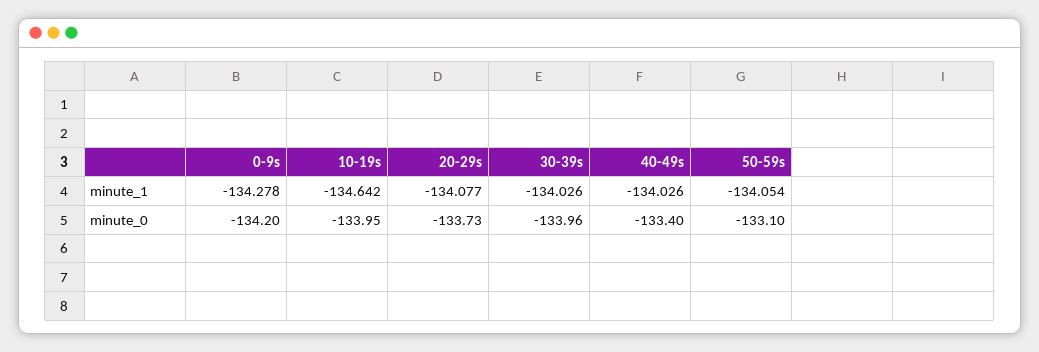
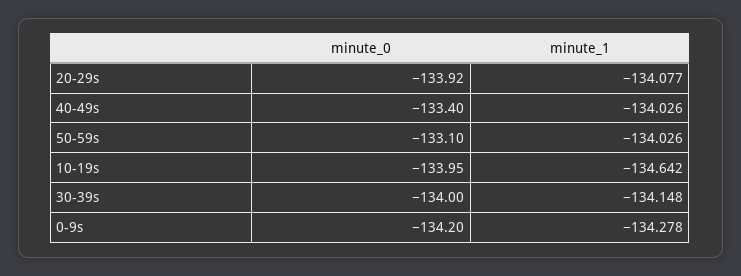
  {
    "0-9s": {
      "minute_1": -134.278,
      "minute_0": -134.2
    },
    "10-19s": {
      "minute_1": -134.642,
      "minute_0": -133.95
    },
    "20-29s": {
      "minute_1": -134.077,
-     "minute_0": -133.73
+     "minute_0": -133.92
    },
    "30-39s": {
-     "minute_1": -134.026,
+     "minute_1": -134.148,
-     "minute_0": -133.96
+     "minute_0": -134
    },
    "40-49s": {
      "minute_1": -134.026,
      "minute_0": -133.4
    },
    "50-59s": {
-     "minute_1": -134.054,
+     "minute_1": -134.026,
      "minute_0": -133.1
    }
  }

